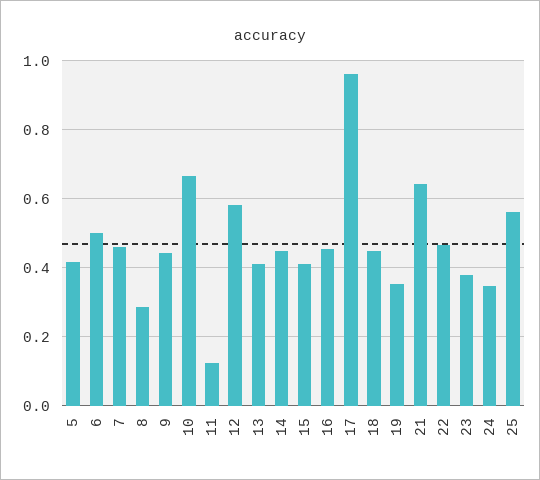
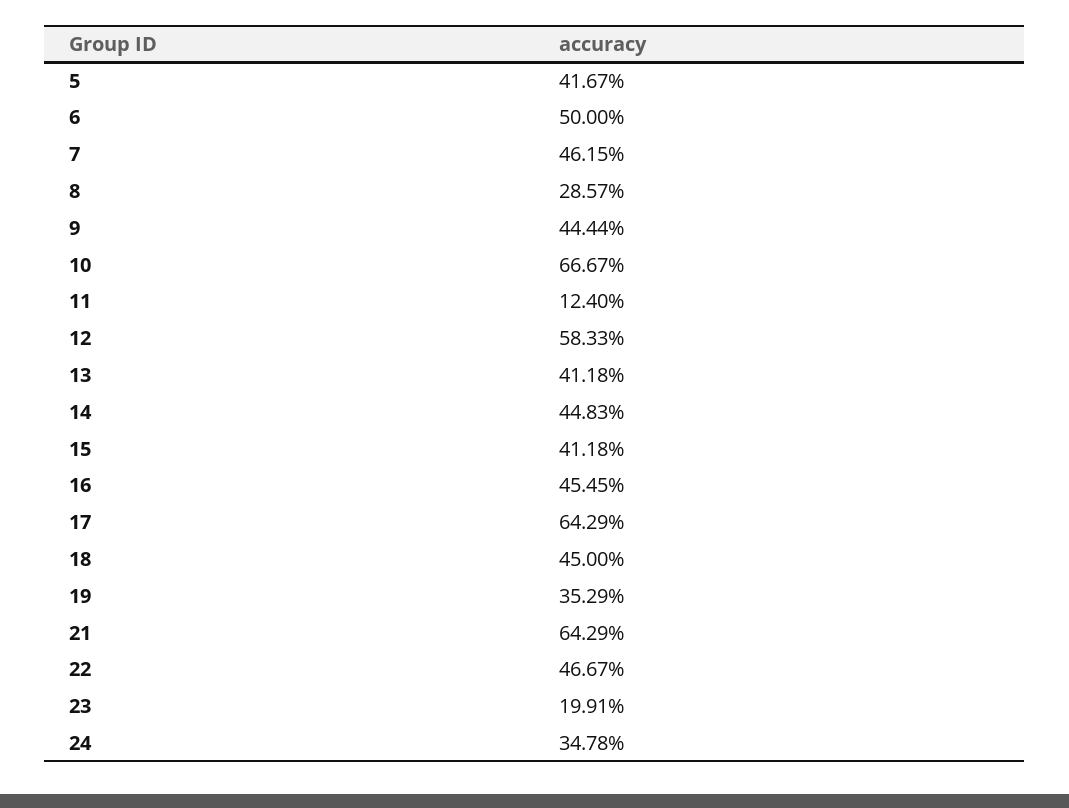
  {
    "5": 0.4167,
    "6": 0.5,
    "7": 0.4615,
    "8": 0.2857,
    "9": 0.4444,
    "10": 0.6667,
    "11": 0.124,
    "12": 0.5833,
    "13": 0.4118,
    "14": 0.4483,
    "15": 0.4118,
    "16": 0.4545,
-   "17": 0.96,
+   "17": 0.6429,
    "18": 0.45,
    "19": 0.3529,
    "21": 0.6429,
    "22": 0.4667,
-   "23": 0.38,
+   "23": 0.1991,
-   "24": 0.3478,
+   "24": 0.3478
-   "25": 0.56
  }

